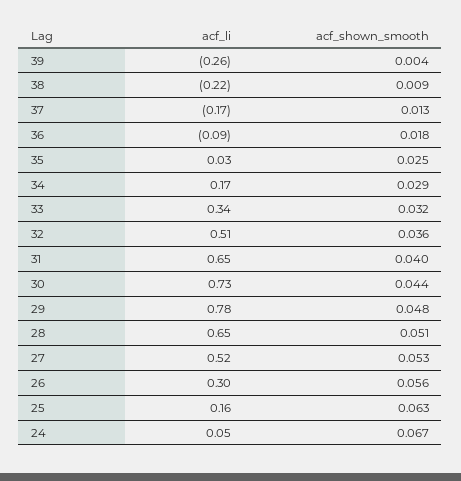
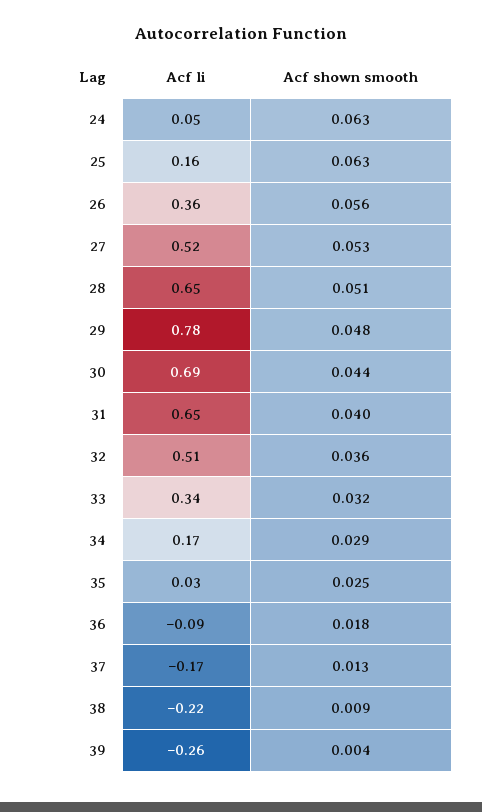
  {
    "acf_li": {
      "39": -0.26,
      "38": -0.22,
      "37": -0.17,
      "36": -0.09,
      "35": 0.03,
      "34": 0.17,
      "33": 0.34,
      "32": 0.51,
      "31": 0.65,
-     "30": 0.73,
+     "30": 0.69,
      "29": 0.78,
      "28": 0.65,
      "27": 0.52,
-     "26": 0.3,
+     "26": 0.36,
      "25": 0.16,
      "24": 0.05
    },
    "acf_shown_smooth": {
      "39": 0.004,
      "38": 0.009,
      "37": 0.013,
      "36": 0.018,
      "35": 0.025,
      "34": 0.029,
      "33": 0.032,
      "32": 0.036,
      "31": 0.04,
      "30": 0.044,
      "29": 0.048,
      "28": 0.051,
      "27": 0.053,
      "26": 0.056,
      "25": 0.063,
-     "24": 0.067
+     "24": 0.063
    }
  }

